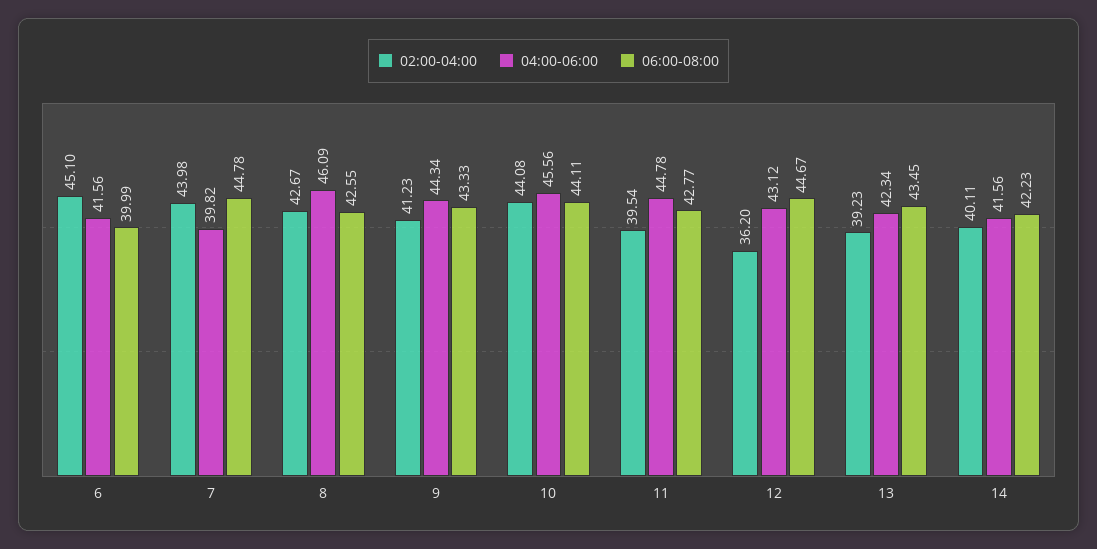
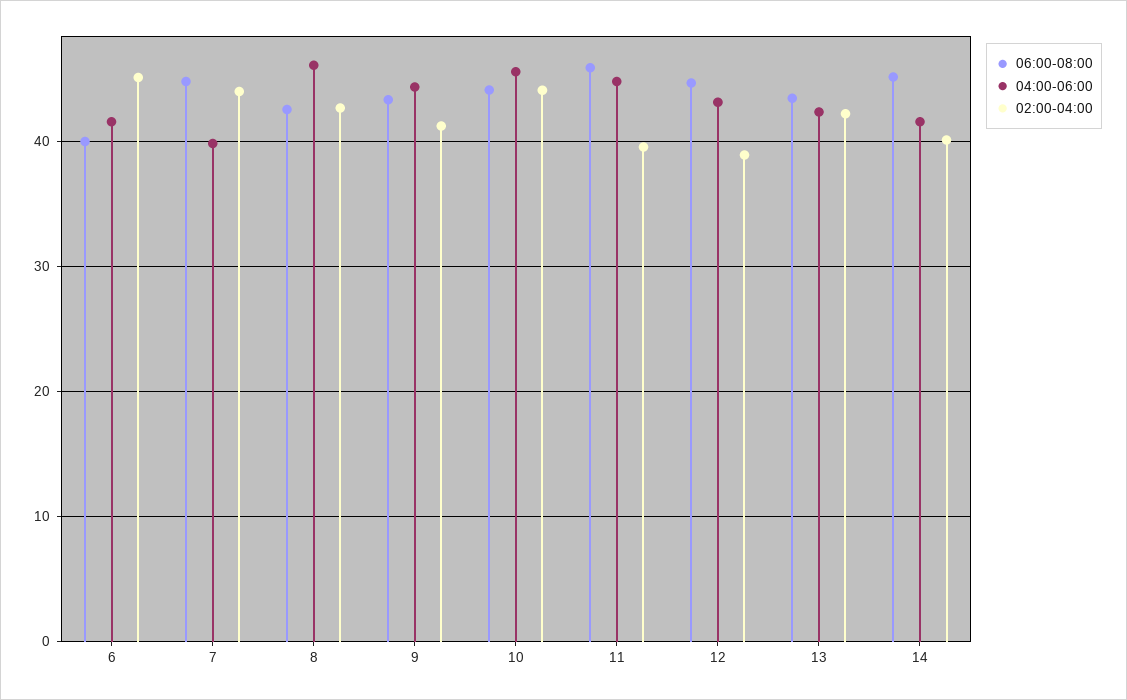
  {
    "02:00-04:00": {
      "6": 45.1,
      "7": 43.98,
      "8": 42.67,
      "9": 41.23,
      "10": 44.08,
      "11": 39.54,
-     "12": 36.2,
+     "12": 39,
-     "13": 39.23,
+     "13": 42,
      "14": 40.11
    },
    "04:00-06:00": {
      "6": 41.56,
      "7": 39.82,
      "8": 46.09,
      "9": 44.34,
      "10": 45.56,
      "11": 44.78,
      "12": 43.12,
      "13": 42.34,
      "14": 41.56
    },
    "06:00-08:00": {
      "6": 39.99,
      "7": 44.78,
      "8": 42.55,
      "9": 43.33,
      "10": 44.11,
-     "11": 42.77,
+     "11": 46,
      "12": 44.67,
      "13": 43.45,
-     "14": 42.23
+     "14": 45
    }
  }

